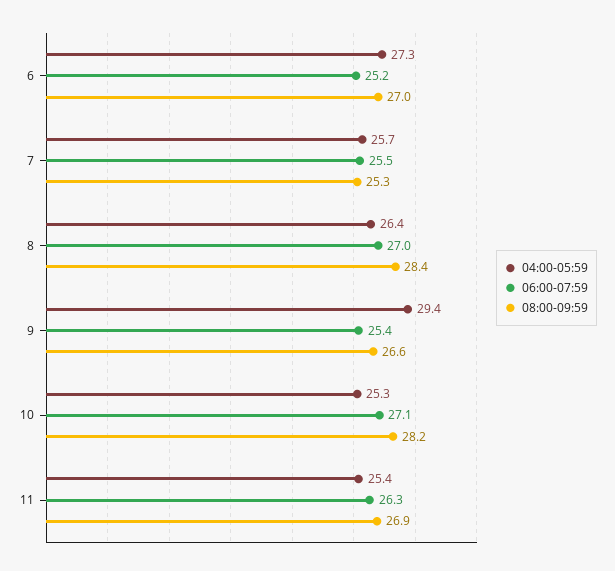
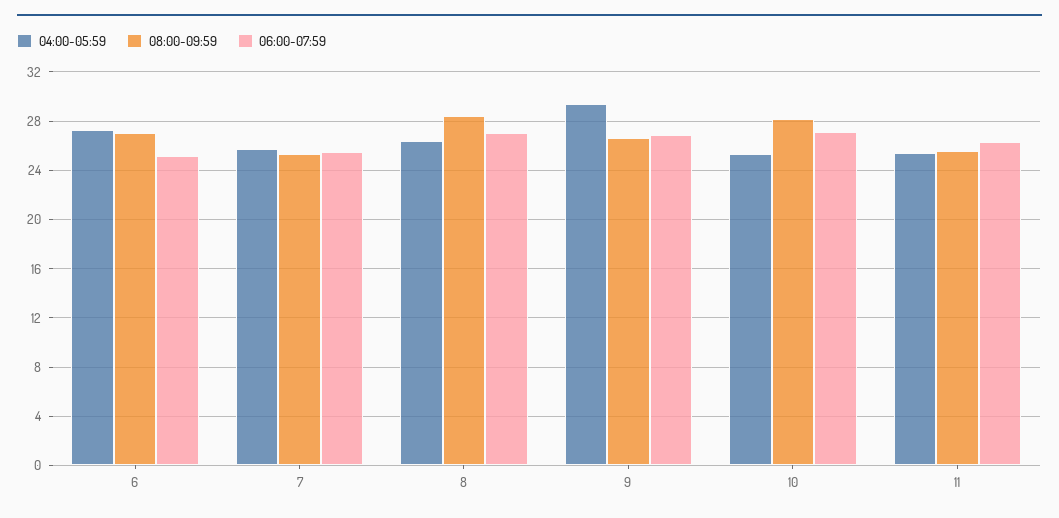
  {
    "04:00-05:59": {
      "6": 27.3,
      "7": 25.7,
      "8": 26.4,
      "9": 29.4,
      "10": 25.3,
      "11": 25.4
    },
    "06:00-07:59": {
      "6": 25.2,
      "7": 25.5,
      "8": 27,
-     "9": 25.4,
+     "9": 27,
      "10": 27.1,
      "11": 26.3
    },
    "08:00-09:59": {
      "6": 27,
      "7": 25.3,
      "8": 28.4,
      "9": 26.6,
      "10": 28.2,
-     "11": 26.9
+     "11": 25.5
    }
  }

